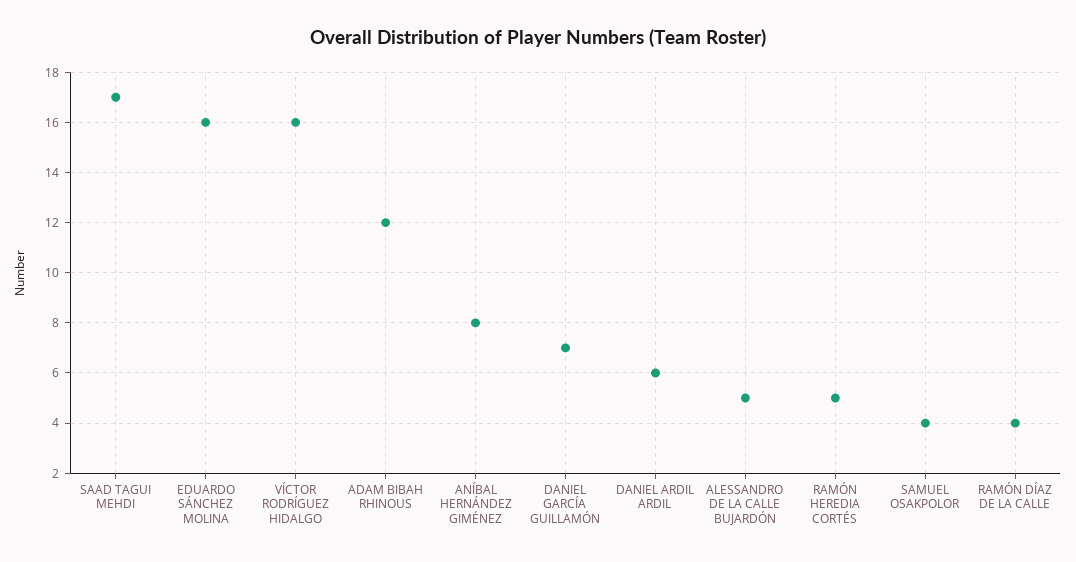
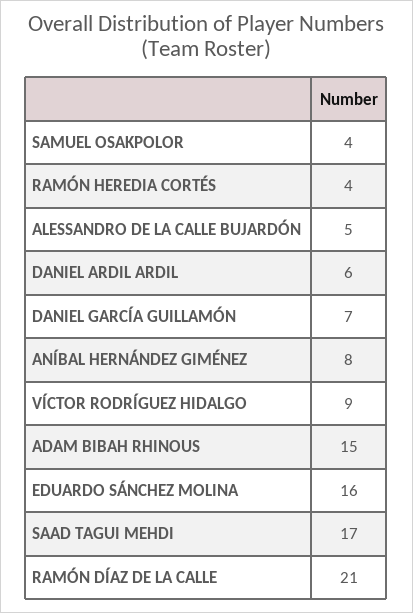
  {
    "SAAD TAGUI MEHDI": 17,
    "EDUARDO SÁNCHEZ MOLINA": 16,
-   "VÍCTOR RODRÍGUEZ HIDALGO": 16,
+   "VÍCTOR RODRÍGUEZ HIDALGO": 9,
-   "ADAM BIBAH RHINOUS": 12,
+   "ADAM BIBAH RHINOUS": 15,
    "ANÍBAL HERNÁNDEZ GIMÉNEZ": 8,
    "DANIEL GARCÍA GUILLAMÓN": 7,
    "DANIEL ARDIL ARDIL": 6,
    "ALESSANDRO DE LA CALLE BUJARDÓN": 5,
-   "RAMÓN HEREDIA CORTÉS": 5,
+   "RAMÓN HEREDIA CORTÉS": 4,
    "SAMUEL OSAKPOLOR": 4,
-   "RAMÓN DÍAZ DE LA CALLE": 4
+   "RAMÓN DÍAZ DE LA CALLE": 21
  }

